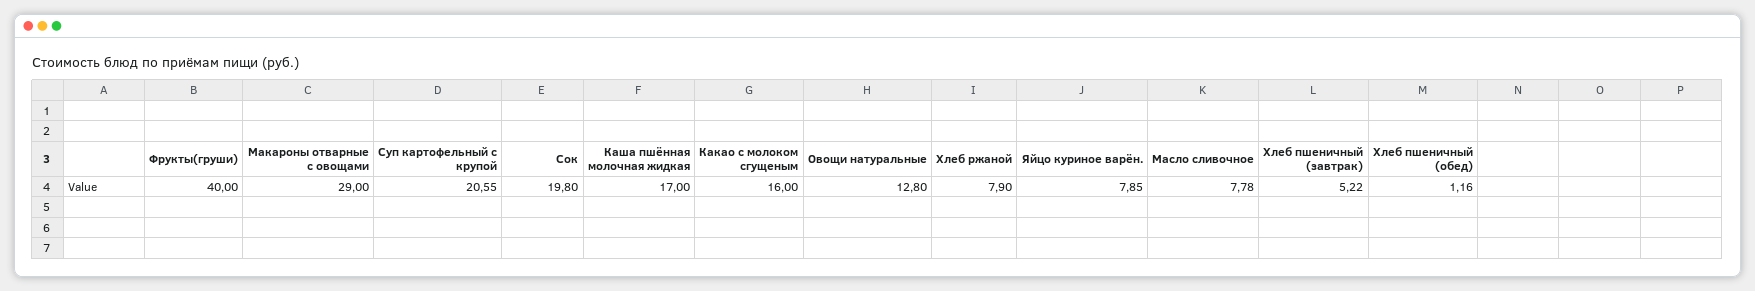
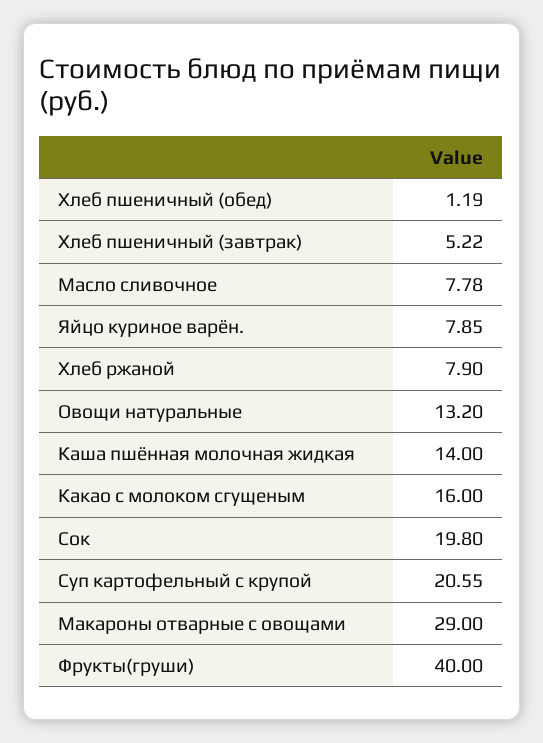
  {
    "Фрукты(груши)": 40,
    "Макароны отварные с овощами": 29,
    "Суп картофельный с крупой": 20.55,
    "Сок": 19.8,
-   "Каша пшённая молочная жидкая": 17,
+   "Каша пшённая молочная жидкая": 14,
    "Какао с молоком сгущеным": 16,
-   "Овощи натуральные": 12.8,
+   "Овощи натуральные": 13.2,
    "Хлеб ржаной": 7.9,
    "Яйцо куриное варён.": 7.85,
    "Масло сливочное": 7.78,
    "Хлеб пшеничный (завтрак)": 5.22,
-   "Хлеб пшеничный (обед)": 1.16
+   "Хлеб пшеничный (обед)": 1.19
  }

